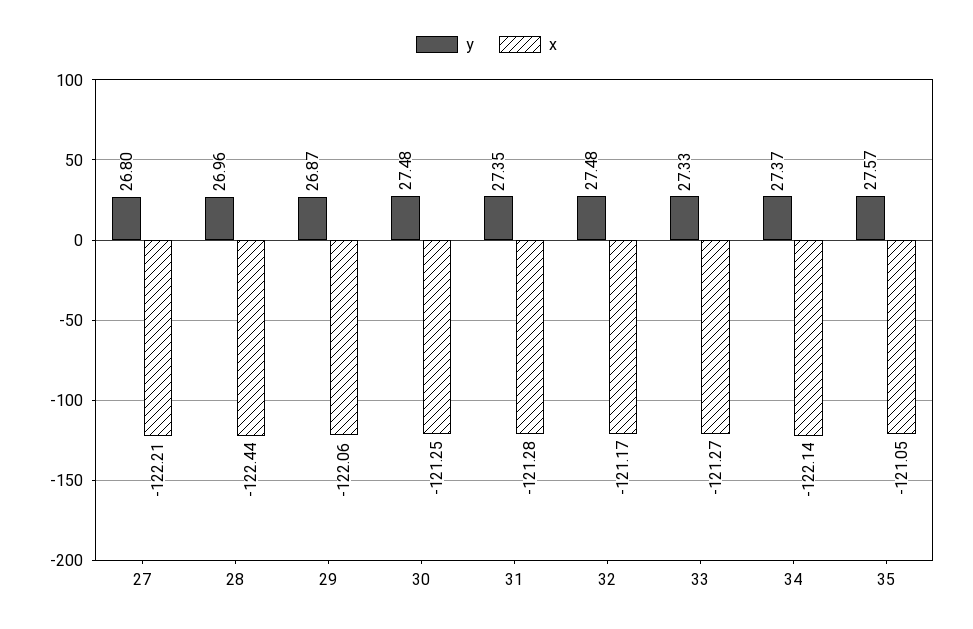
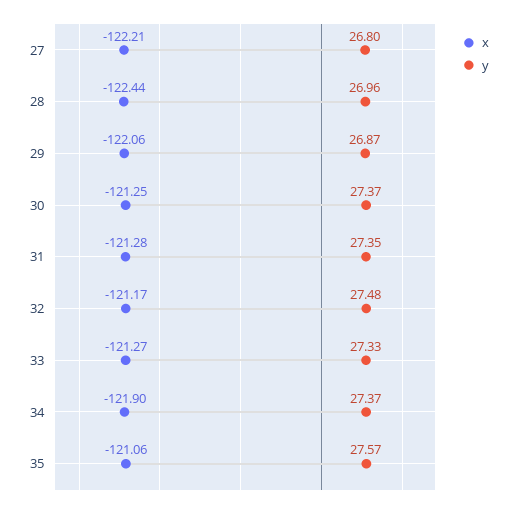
  {
    "y": {
      "27": 26.8,
      "28": 26.96,
      "29": 26.87,
-     "30": 27.48,
+     "30": 27.37,
      "31": 27.35,
      "32": 27.48,
      "33": 27.33,
      "34": 27.37,
      "35": 27.57
    },
    "x": {
      "27": -122.21,
      "28": -122.44,
      "29": -122.06,
      "30": -121.25,
      "31": -121.28,
      "32": -121.17,
      "33": -121.27,
-     "34": -122.14,
+     "34": -121.9,
-     "35": -121.05
+     "35": -121.06
    }
  }

